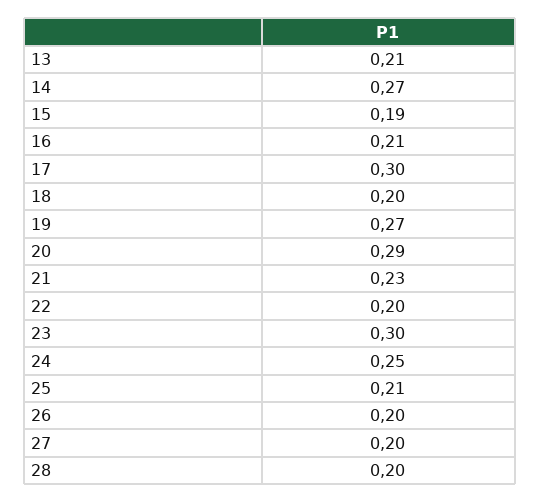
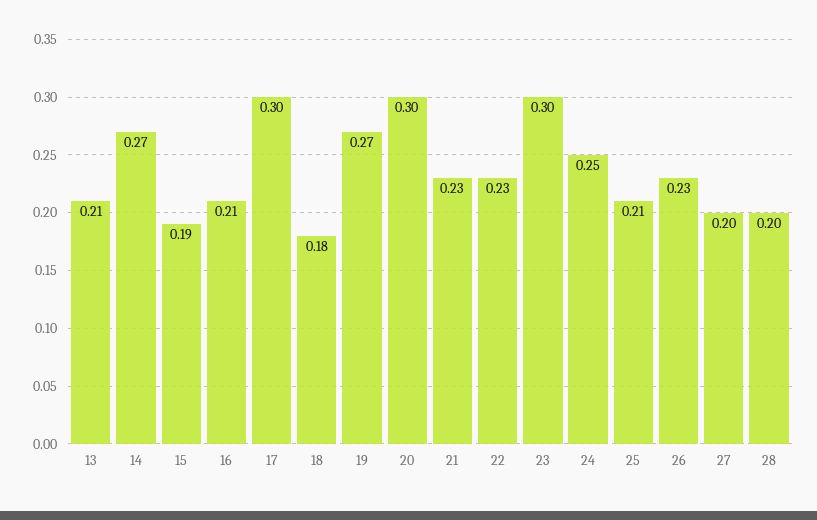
  {
    "13": 0.21,
    "14": 0.27,
    "15": 0.19,
    "16": 0.21,
    "17": 0.3,
-   "18": 0.2,
+   "18": 0.18,
    "19": 0.27,
-   "20": 0.29,
+   "20": 0.3,
    "21": 0.23,
-   "22": 0.2,
+   "22": 0.23,
    "23": 0.3,
    "24": 0.25,
    "25": 0.21,
-   "26": 0.2,
+   "26": 0.23,
    "27": 0.2,
    "28": 0.2
  }

